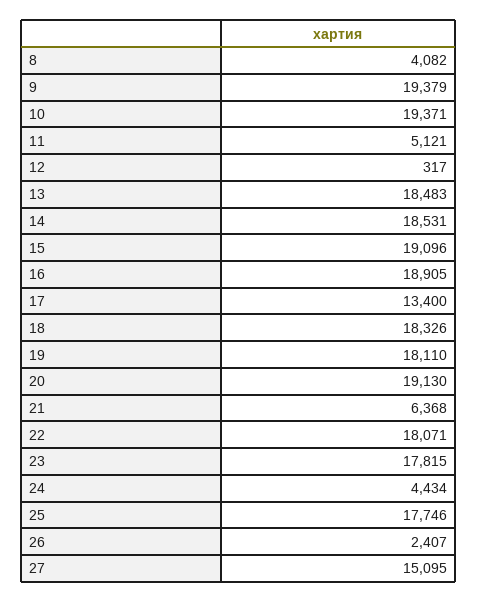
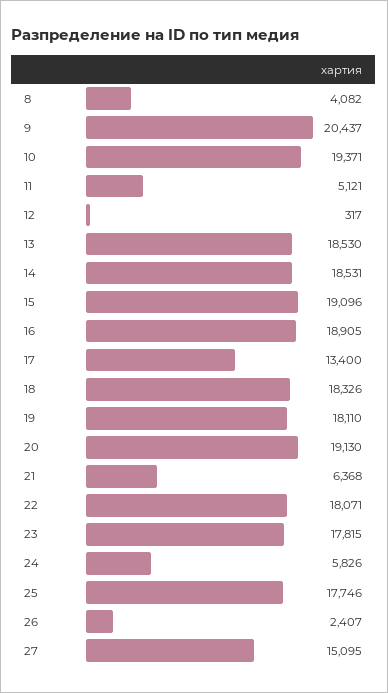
  {
    "8": 4082,
-   "9": 19379,
+   "9": 20437,
    "10": 19371,
    "11": 5121,
    "12": 317,
-   "13": 18483,
+   "13": 18530,
    "14": 18531,
    "15": 19096,
    "16": 18905,
    "17": 13400,
    "18": 18326,
    "19": 18110,
    "20": 19130,
    "21": 6368,
    "22": 18071,
    "23": 17815,
-   "24": 4434,
+   "24": 5826,
    "25": 17746,
    "26": 2407,
    "27": 15095
  }

